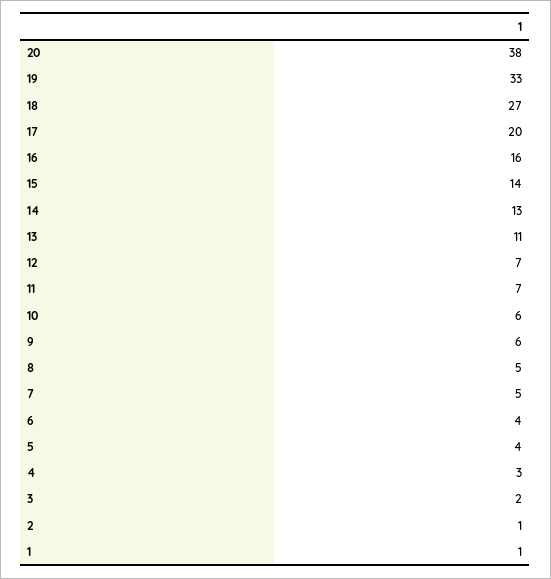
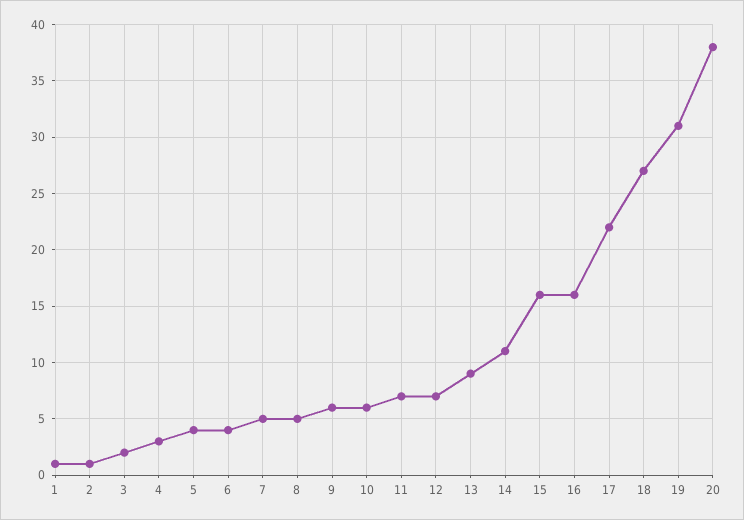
  {
    "20": 38,
-   "19": 33,
+   "19": 31,
    "18": 27,
-   "17": 20,
+   "17": 22,
    "16": 16,
-   "15": 14,
+   "15": 16,
-   "14": 13,
+   "14": 11,
-   "13": 11,
+   "13": 9,
    "12": 7,
    "11": 7,
    "10": 6,
    "9": 6,
    "8": 5,
    "7": 5,
    "6": 4,
    "5": 4,
    "4": 3,
    "3": 2,
    "2": 1,
    "1": 1
  }

